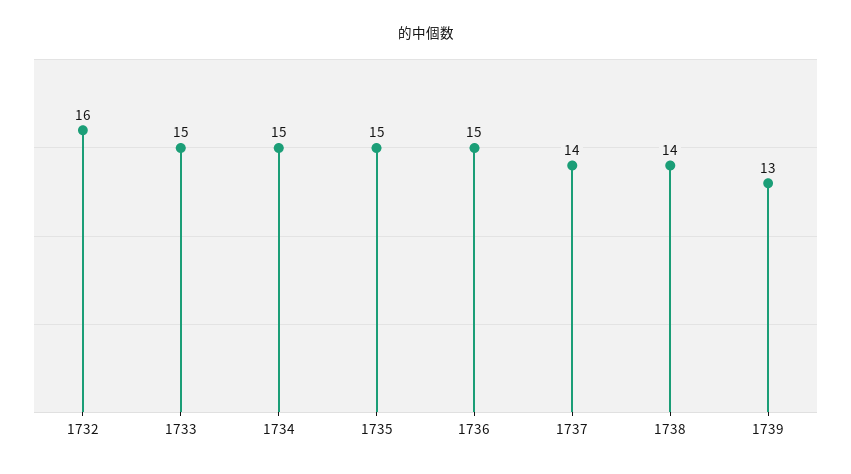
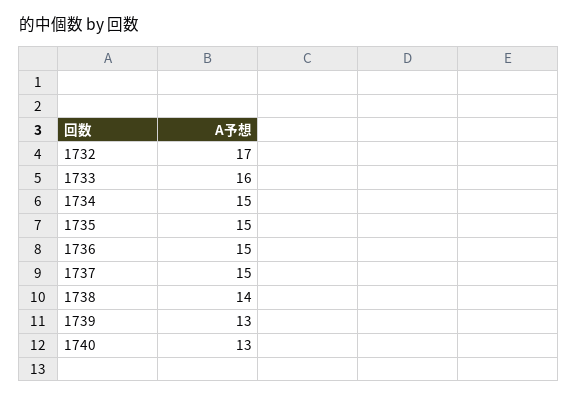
  {
-   "1732": 16,
+   "1732": 17,
-   "1733": 15,
+   "1733": 16,
    "1734": 15,
    "1735": 15,
    "1736": 15,
-   "1737": 14,
+   "1737": 15,
    "1738": 14,
-   "1739": 13
+   "1739": 13,
+   "1740": 13
  }

